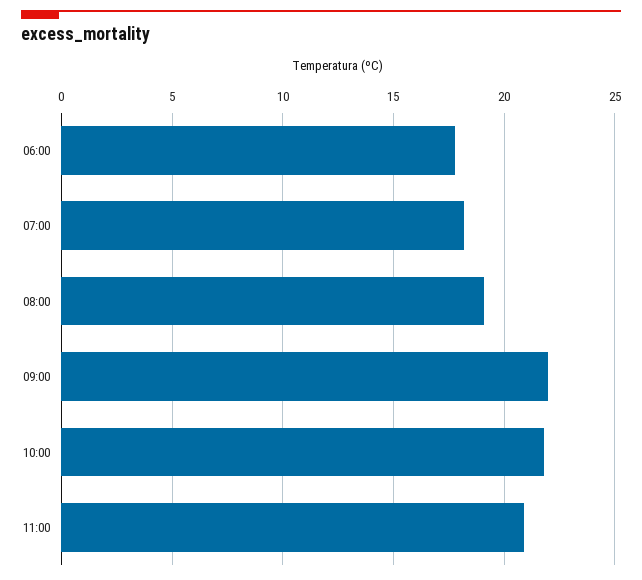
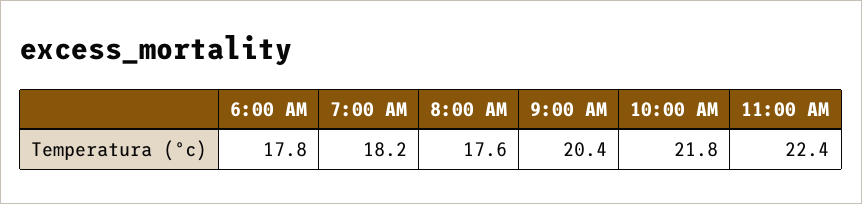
  {
    "06:00": 17.8,
    "07:00": 18.2,
-   "08:00": 19,
+   "08:00": 17.6,
-   "09:00": 22,
+   "09:00": 20.4,
    "10:00": 21.8,
-   "11:00": 21
+   "11:00": 22.4
  }

